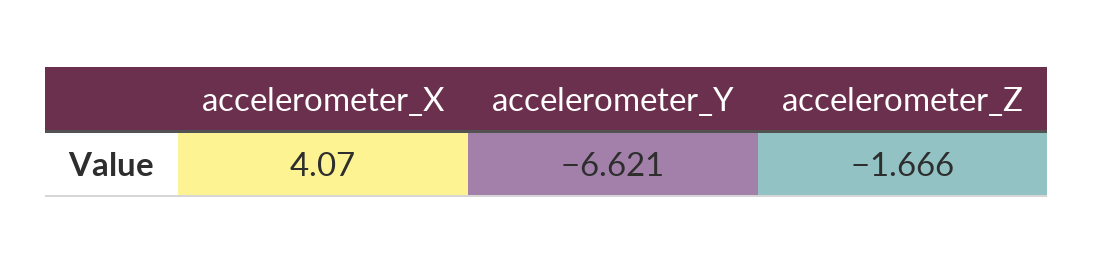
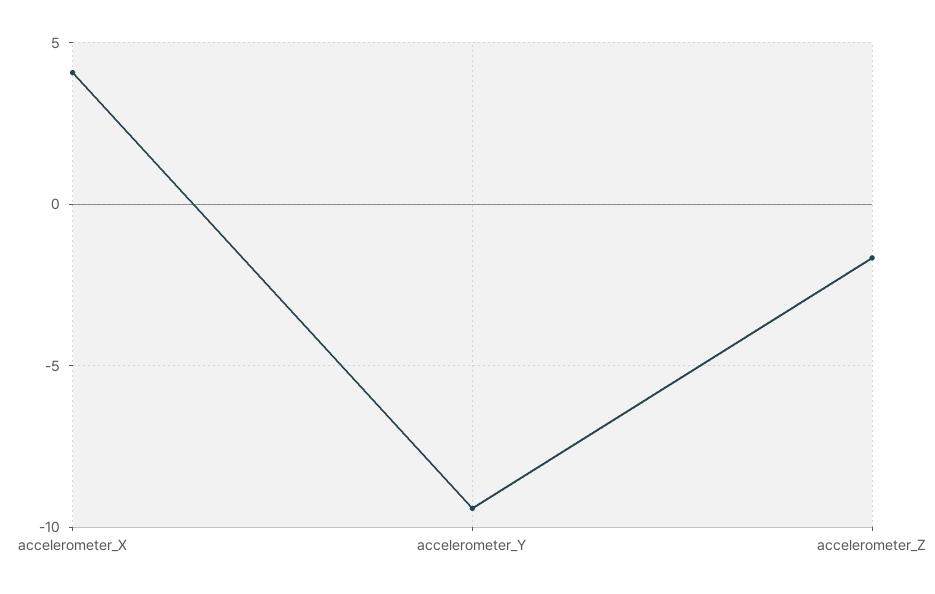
  {
    "accelerometer_X": 4.07,
-   "accelerometer_Y": -6.621,
+   "accelerometer_Y": -9.5,
    "accelerometer_Z": -1.666
  }

